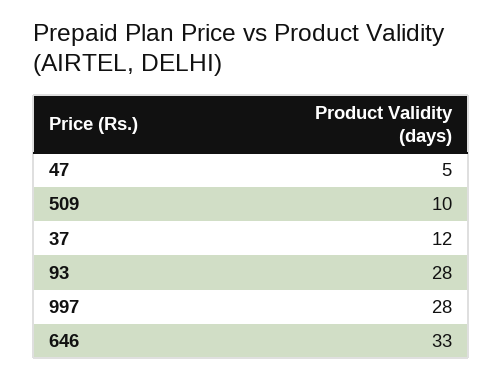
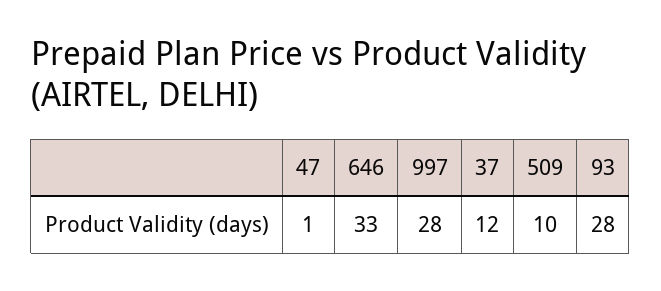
  {
-   "47": 5,
+   "47": 1,
    "509": 10,
    "37": 12,
    "93": 28,
    "997": 28,
    "646": 33
  }

